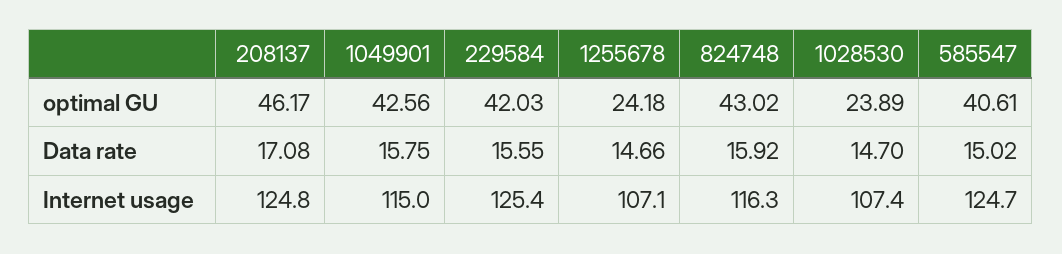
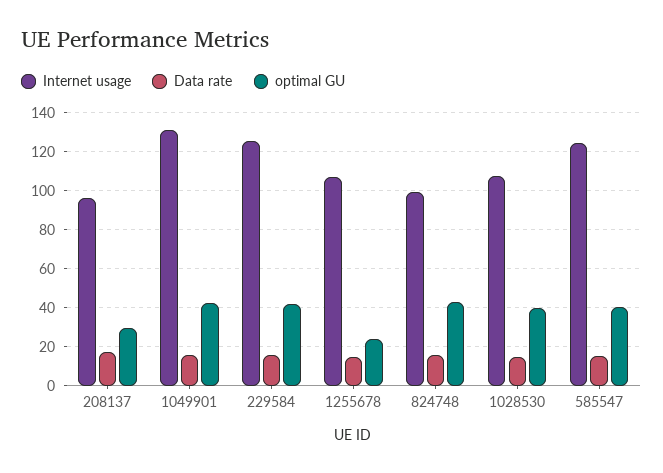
  {
    "optimal GU": {
-     "208137": 46.17,
+     "208137": 30,
      "1049901": 42.56,
      "229584": 42.03,
      "1255678": 24.18,
      "824748": 43.02,
-     "1028530": 23.89,
+     "1028530": 40,
      "585547": 40.61
    },
    "Data rate": {
      "208137": 17.08,
      "1049901": 15.75,
      "229584": 15.55,
      "1255678": 14.66,
      "824748": 15.92,
      "1028530": 14.7,
      "585547": 15.02
    },
    "Internet usage": {
-     "208137": 124.8,
+     "208137": 95,
-     "1049901": 115,
+     "1049901": 130,
      "229584": 125.4,
      "1255678": 107.1,
-     "824748": 116.3,
+     "824748": 100,
      "1028530": 107.4,
      "585547": 124.7
    }
  }

